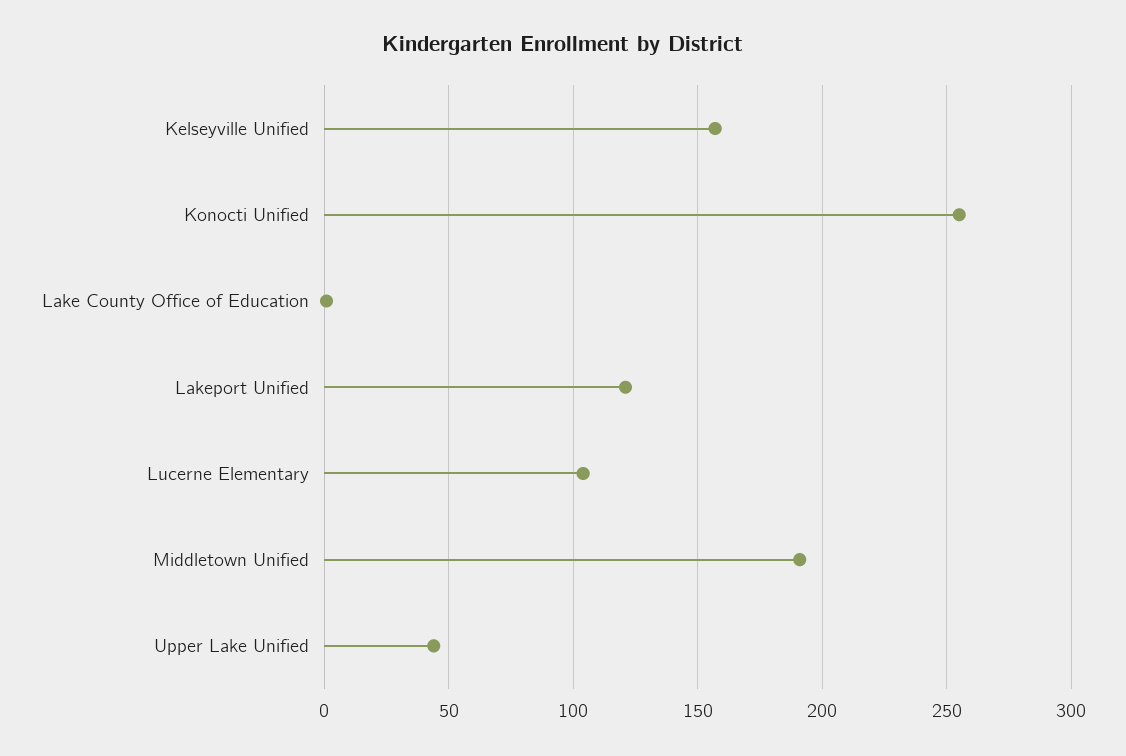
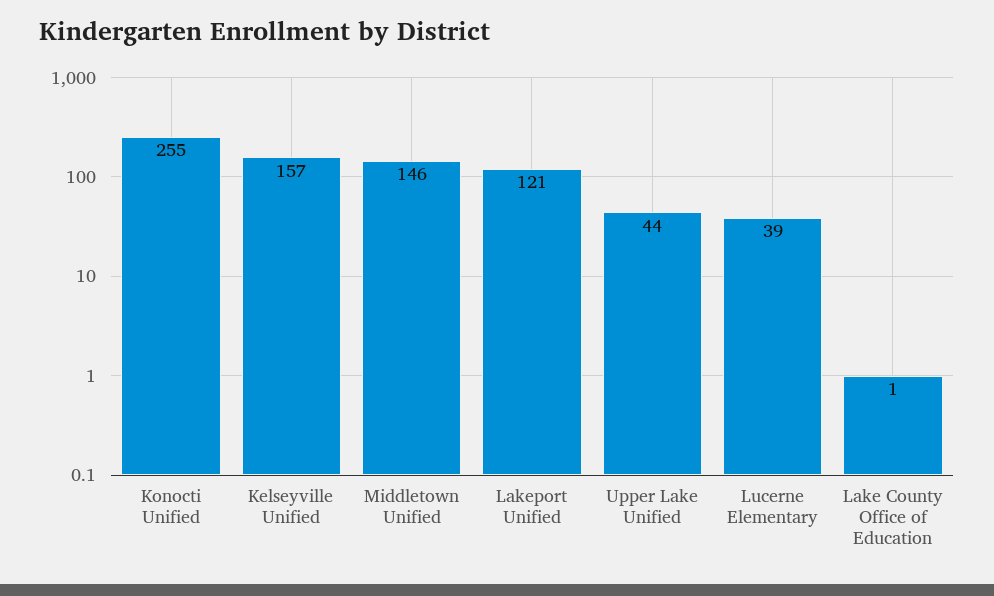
  {
    "Kelseyville Unified": 157,
    "Konocti Unified": 255,
    "Lake County Office of Education": 1,
    "Lakeport Unified": 121,
-   "Lucerne Elementary": 105,
+   "Lucerne Elementary": 39,
-   "Middletown Unified": 190,
+   "Middletown Unified": 146,
    "Upper Lake Unified": 44
  }

